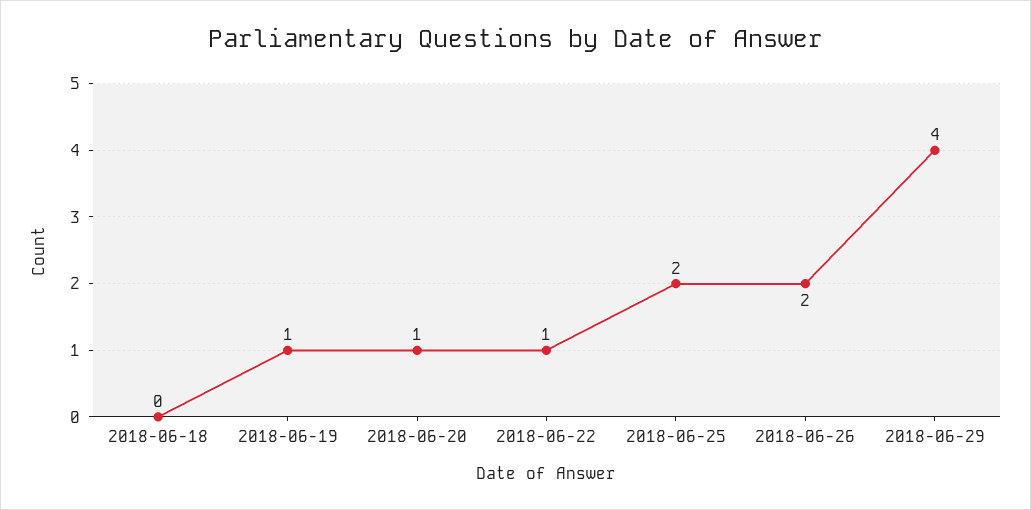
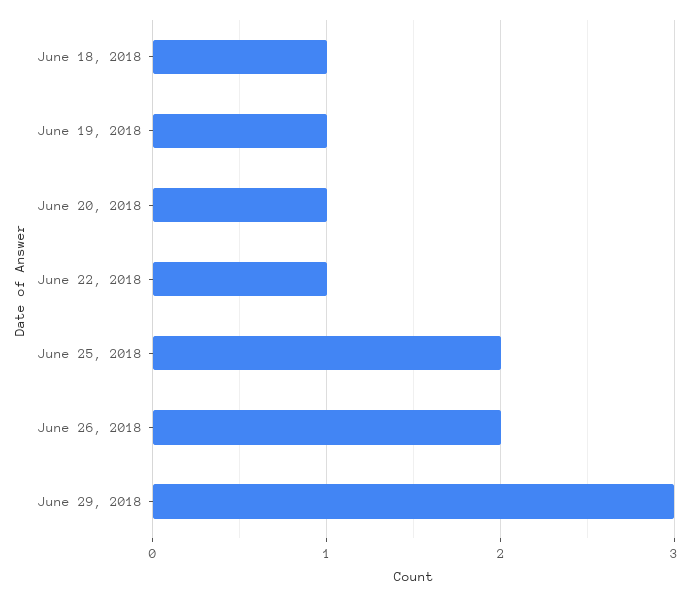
  {
-   "2018-06-18": 0,
+   "2018-06-18": 1,
    "2018-06-19": 1,
    "2018-06-20": 1,
    "2018-06-22": 1,
    "2018-06-25": 2,
    "2018-06-26": 2,
-   "2018-06-29": 4
+   "2018-06-29": 3
  }

